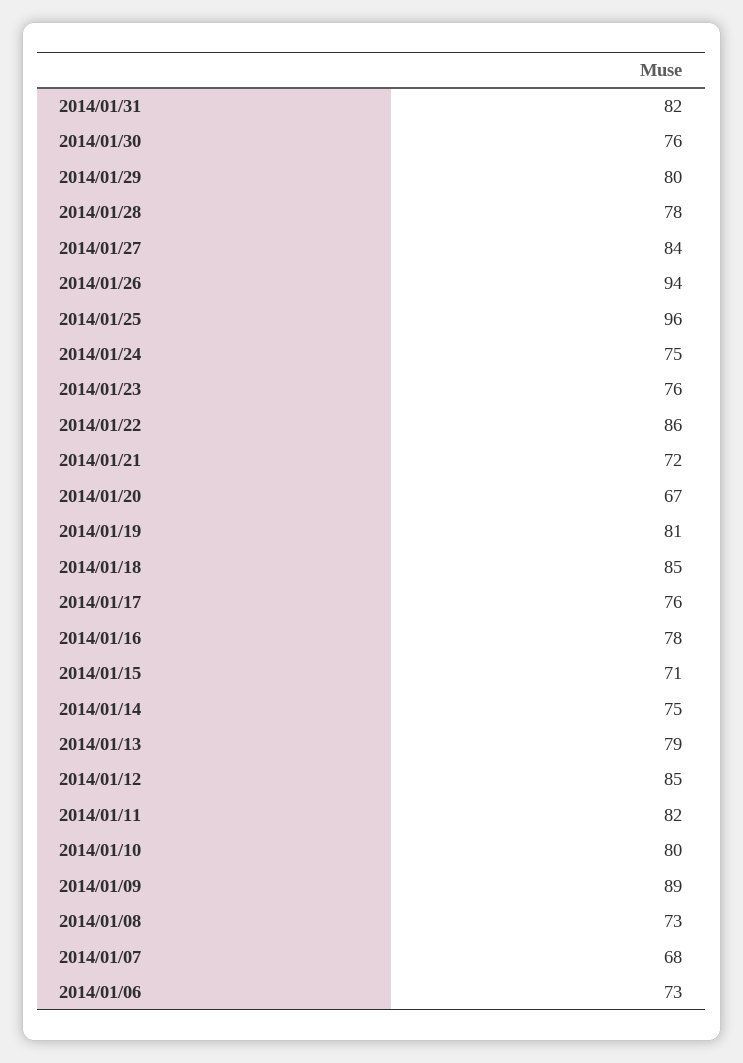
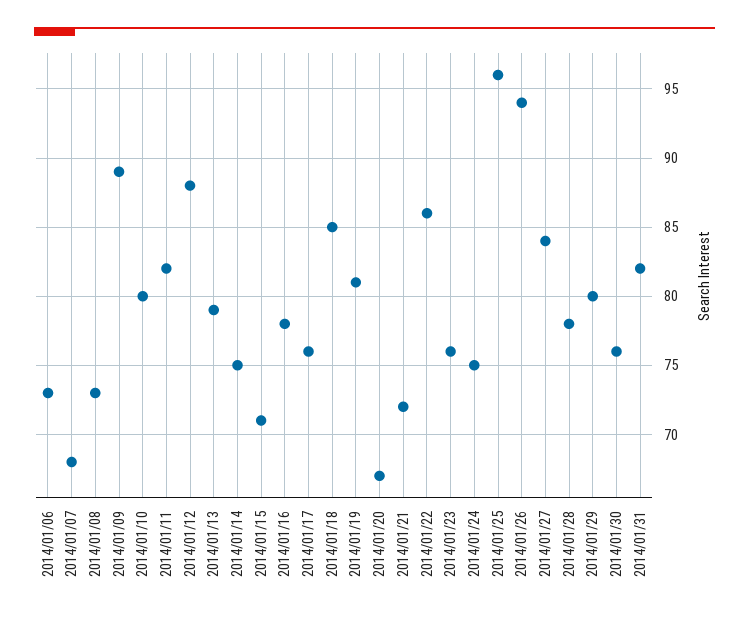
  {
    "2014/01/31": 82,
    "2014/01/30": 76,
    "2014/01/29": 80,
    "2014/01/28": 78,
    "2014/01/27": 84,
    "2014/01/26": 94,
    "2014/01/25": 96,
    "2014/01/24": 75,
    "2014/01/23": 76,
    "2014/01/22": 86,
    "2014/01/21": 72,
    "2014/01/20": 67,
    "2014/01/19": 81,
    "2014/01/18": 85,
    "2014/01/17": 76,
    "2014/01/16": 78,
    "2014/01/15": 71,
    "2014/01/14": 75,
    "2014/01/13": 79,
-   "2014/01/12": 85,
+   "2014/01/12": 88,
    "2014/01/11": 82,
    "2014/01/10": 80,
    "2014/01/09": 89,
    "2014/01/08": 73,
    "2014/01/07": 68,
    "2014/01/06": 73
  }

